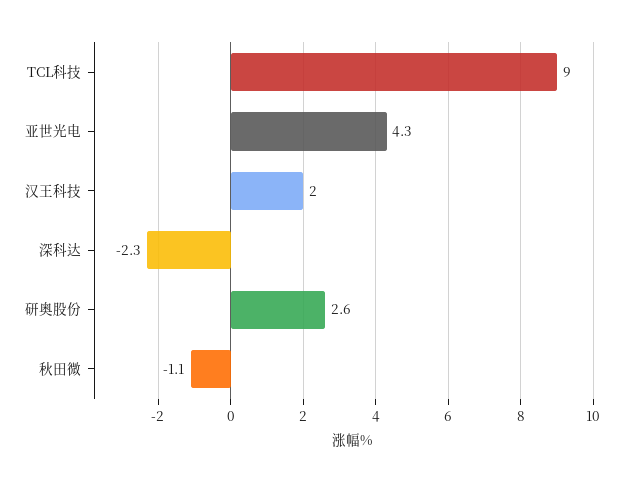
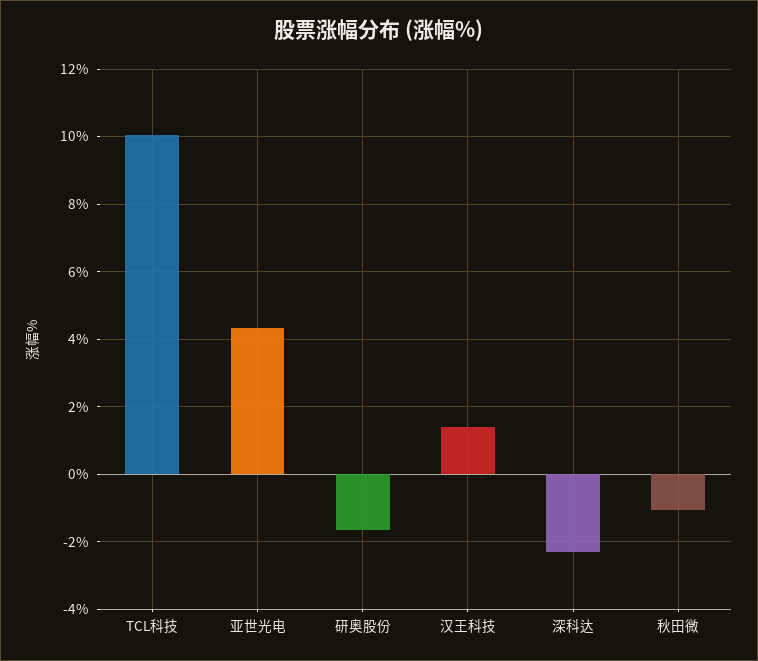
  {
-   "TCL科技": 9,
+   "TCL科技": 10,
    "亚世光电": 4.3,
-   "汉王科技": 2,
+   "汉王科技": 1.4,
    "深科达": -2.3,
-   "研奥股份": 2.6,
+   "研奥股份": -1.6,
    "秋田微": -1.1
  }

